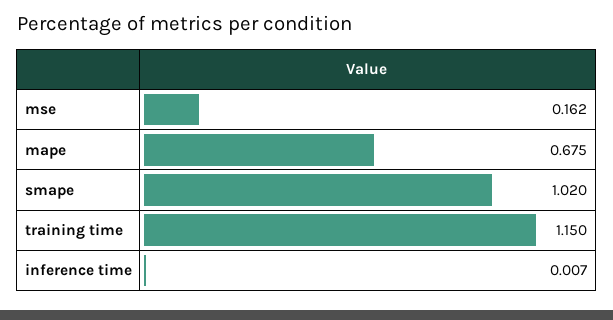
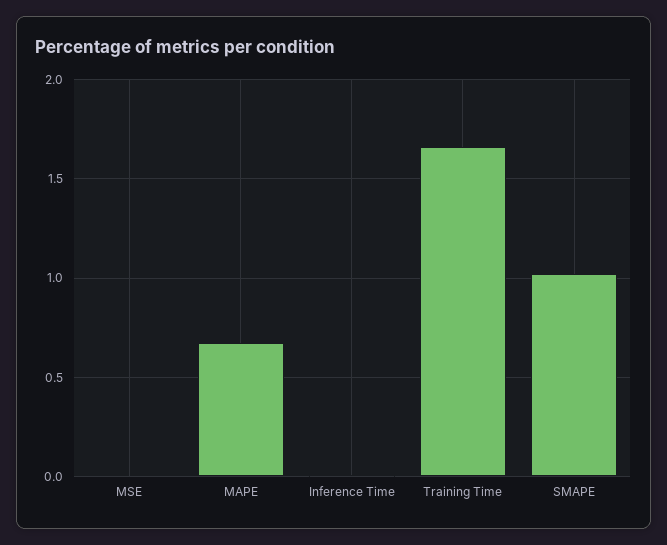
  {
-   "mse": 0.162,
+   "mse": 0,
    "mape": 0.675,
    "smape": 1.02,
-   "training time": 1.15,
+   "training time": 1.65,
    "inference time": 0.007
  }

